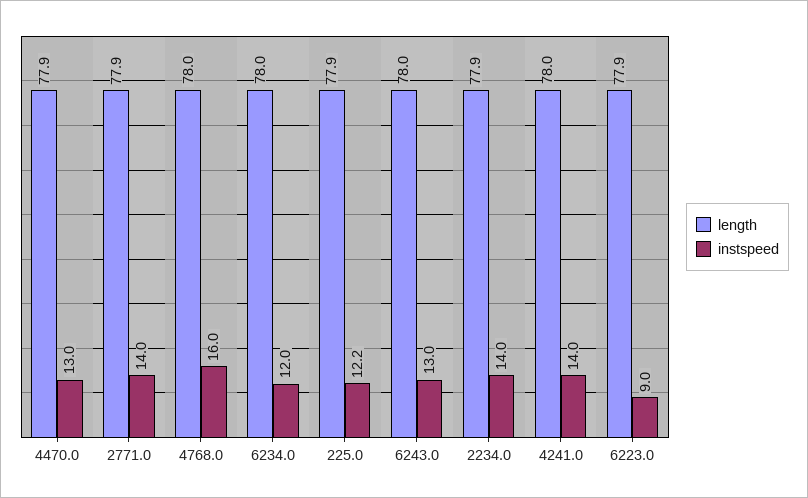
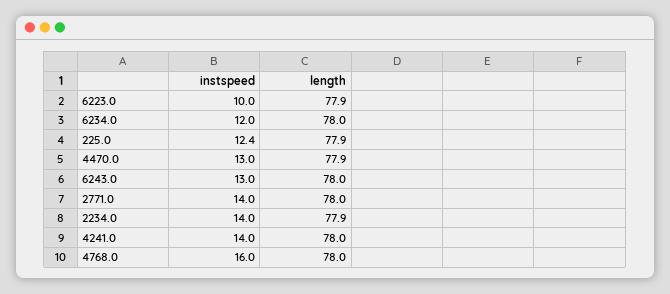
  {
    "length": {
      "4470.0": 77.9,
-     "2771.0": 77.9,
+     "2771.0": 78,
      "4768.0": 78,
      "6234.0": 78,
      "225.0": 77.9,
      "6243.0": 78,
      "2234.0": 77.9,
      "4241.0": 78,
      "6223.0": 77.9
    },
    "instspeed": {
      "4470.0": 13,
      "2771.0": 14,
      "4768.0": 16,
      "6234.0": 12,
-     "225.0": 12.2,
+     "225.0": 12.4,
      "6243.0": 13,
      "2234.0": 14,
      "4241.0": 14,
-     "6223.0": 9
+     "6223.0": 10
    }
  }

